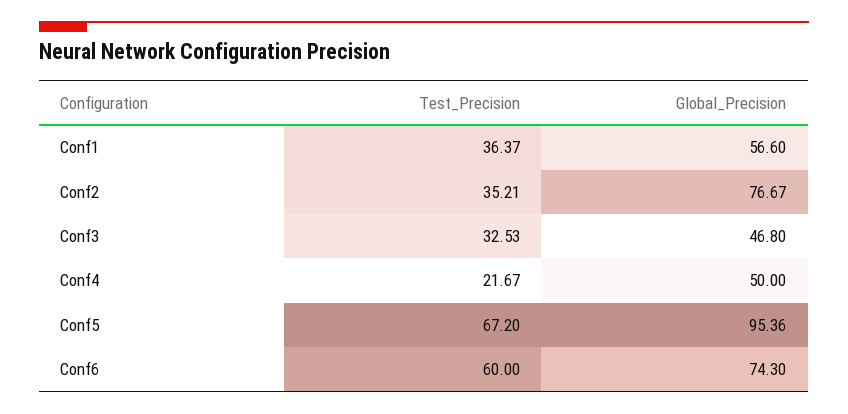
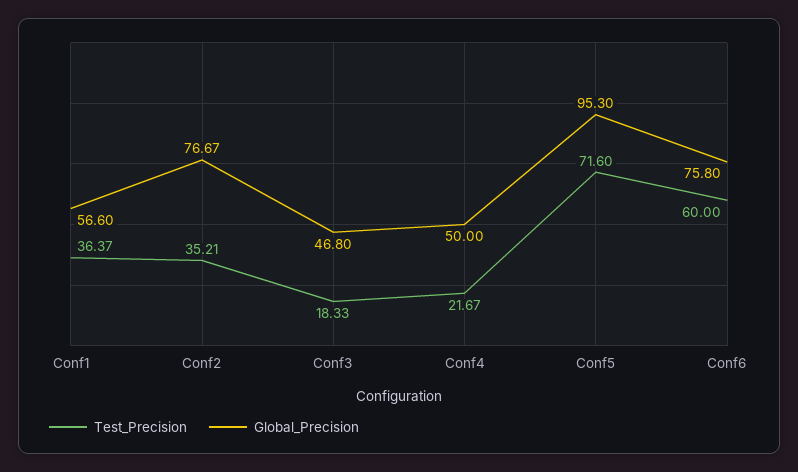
  {
    "Test_Precision": {
      "Conf1": 36.37,
      "Conf2": 35.21,
-     "Conf3": 32.53,
+     "Conf3": 18.33,
      "Conf4": 21.67,
-     "Conf5": 67.2,
+     "Conf5": 71.6,
      "Conf6": 60
    },
    "Global_Precision": {
      "Conf1": 56.6,
      "Conf2": 76.67,
      "Conf3": 46.8,
      "Conf4": 50,
-     "Conf5": 95.36,
+     "Conf5": 95.3,
-     "Conf6": 74.3
+     "Conf6": 75.8
    }
  }

